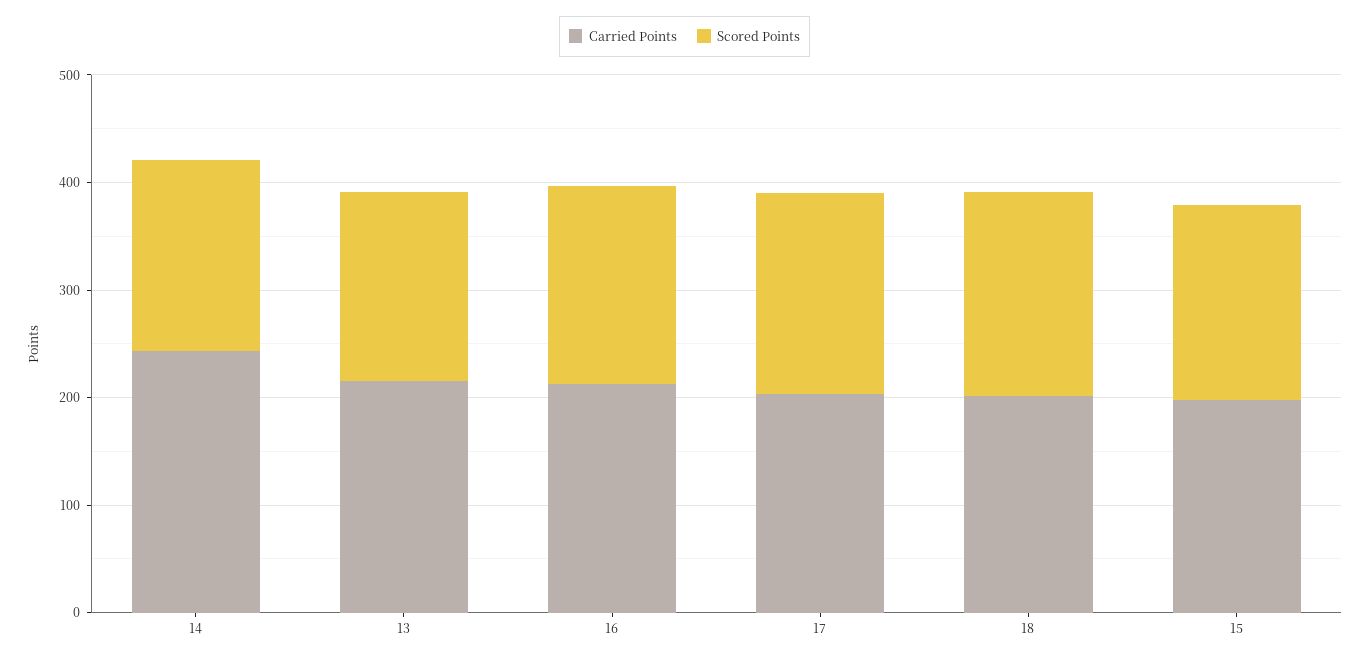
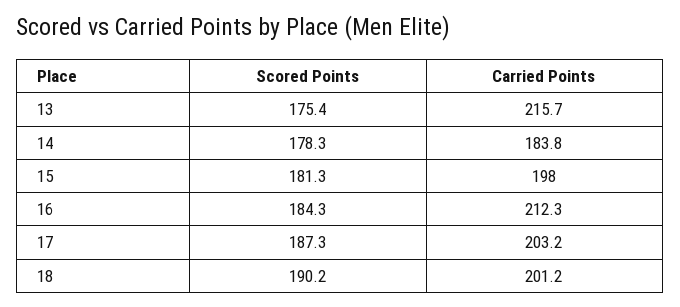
  {
    "Carried Points": {
-     "14": 240,
+     "14": 183.8,
      "13": 215.7,
      "16": 212.3,
      "17": 203.2,
      "18": 201.2,
      "15": 198
    },
    "Scored Points": {
      "14": 178.3,
      "13": 175.4,
      "16": 184.3,
      "17": 187.3,
      "18": 190.2,
      "15": 181.3
    }
  }

